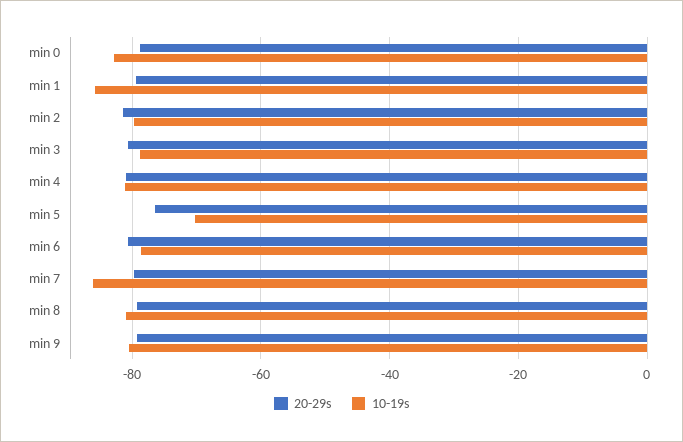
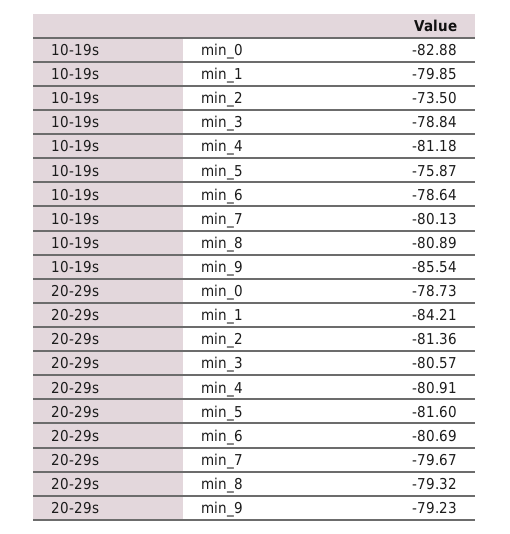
  {
    "20-29s": {
      "min 0": -78.73,
-     "min 1": -80,
+     "min 1": -84.21,
      "min 2": -81.36,
      "min 3": -80.57,
      "min 4": -80.91,
-     "min 5": -76,
+     "min 5": -81.6,
      "min 6": -80.69,
      "min 7": -79.67,
      "min 8": -79.32,
      "min 9": -79.23
    },
    "10-19s": {
      "min 0": -82.88,
-     "min 1": -86,
+     "min 1": -79.85,
-     "min 2": -80,
+     "min 2": -73.5,
      "min 3": -78.84,
      "min 4": -81.18,
-     "min 5": -70,
+     "min 5": -75.87,
      "min 6": -78.64,
-     "min 7": -86,
+     "min 7": -80.13,
      "min 8": -80.89,
-     "min 9": -80
+     "min 9": -85.54
    }
  }

